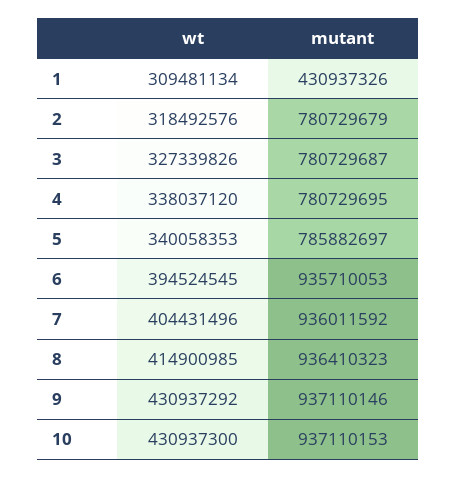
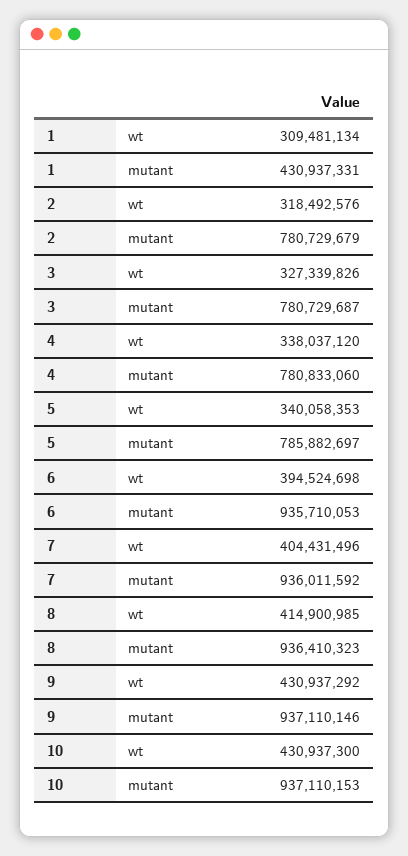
  {
    "wt": {
      "1": 309481134,
      "2": 318492576,
      "3": 327339826,
      "4": 338037120,
      "5": 340058353,
-     "6": 394524545,
+     "6": 394524698,
      "7": 404431496,
      "8": 414900985,
      "9": 430937292,
      "10": 430937300
    },
    "mutant": {
-     "1": 430937326,
+     "1": 430937331,
      "2": 780729679,
      "3": 780729687,
-     "4": 780729695,
+     "4": 780833060,
      "5": 785882697,
      "6": 935710053,
      "7": 936011592,
      "8": 936410323,
      "9": 937110146,
      "10": 937110153
    }
  }

